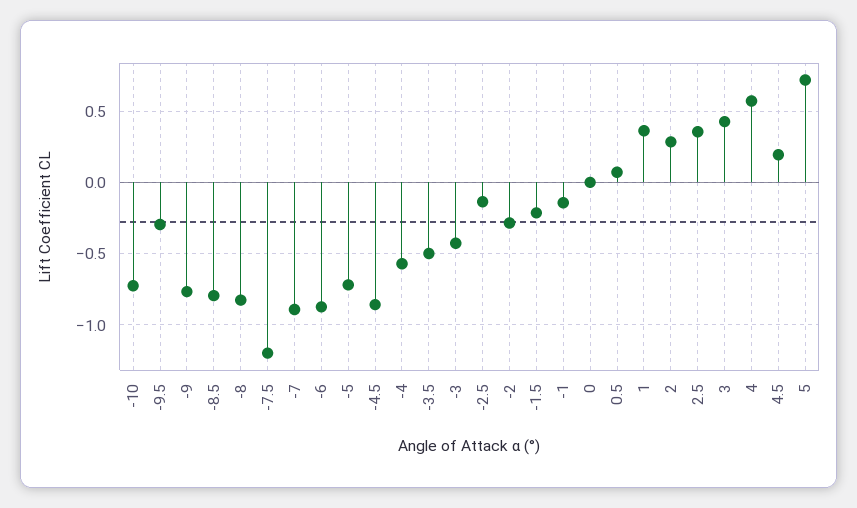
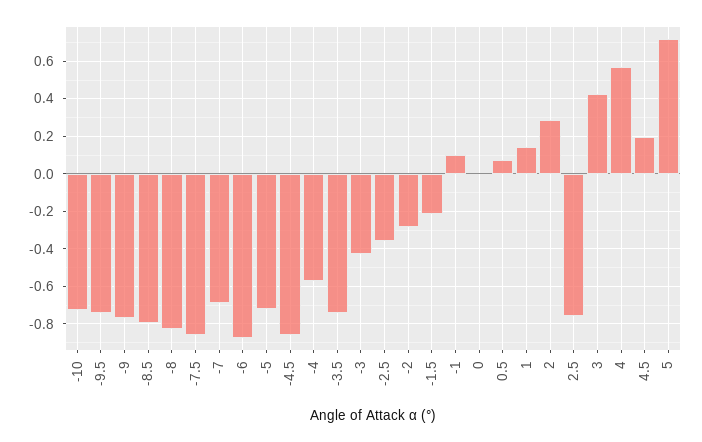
  {
    "-10": -0.7,
-   "-9.5": -0.3,
+   "-9.5": -0.75,
    "-9": -0.75,
    "-8.5": -0.8,
    "-8": -0.85,
-   "-7.5": -1.2,
+   "-7.5": -0.85,
-   "-7": -0.9,
+   "-7": -0.7,
    "-6": -0.85,
    "-5": -0.7,
    "-4.5": -0.85,
    "-4": -0.55,
-   "-3.5": -0.5,
+   "-3.5": -0.75,
    "-3": -0.45,
-   "-2.5": -0.15,
+   "-2.5": -0.35,
    "-2": -0.3,
    "-1.5": -0.2,
-   "-1": -0.15,
+   "-1": 0.1,
    "0": 0,
    "0.5": 0.05,
-   "1": 0.35,
+   "1": 0.15,
    "2": 0.3,
-   "2.5": 0.35,
+   "2.5": -0.75,
    "3": 0.45,
    "4": 0.55,
    "4.5": 0.2,
    "5": 0.7
  }

